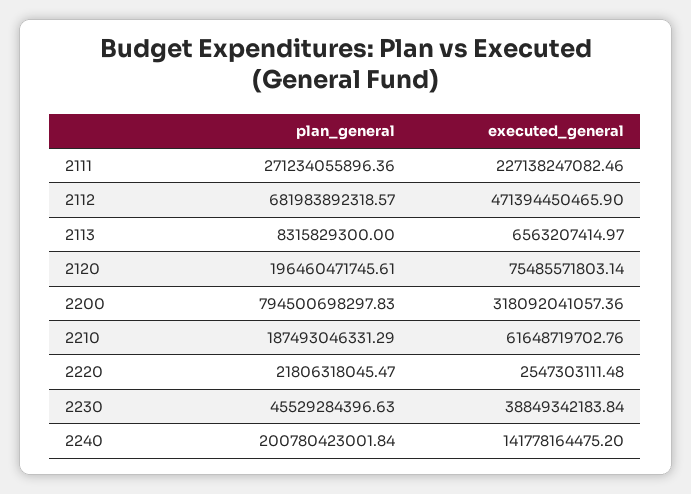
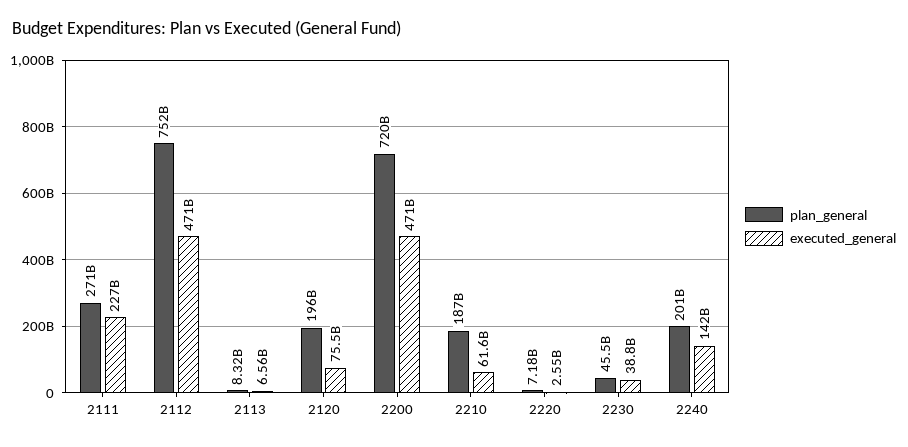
  {
    "plan_general": {
      "2111": 271234055896.36,
-     "2112": 681983892318.57,
+     "2112": 752000000000,
      "2113": 8315829300,
      "2120": 196460471745.61,
-     "2200": 794500698297.83,
+     "2200": 720000000000,
      "2210": 187493046331.29,
-     "2220": 21806318045.47,
+     "2220": 7180000000,
      "2230": 45529284396.63,
      "2240": 200780423001.84
    },
    "executed_general": {
      "2111": 227138247082.46,
      "2112": 471394450465.9,
      "2113": 6563207414.97,
      "2120": 75485571803.14,
-     "2200": 318092041057.36,
+     "2200": 471000000000,
      "2210": 61648719702.76,
      "2220": 2547303111.48,
      "2230": 38849342183.84,
      "2240": 141778164475.2
    }
  }

